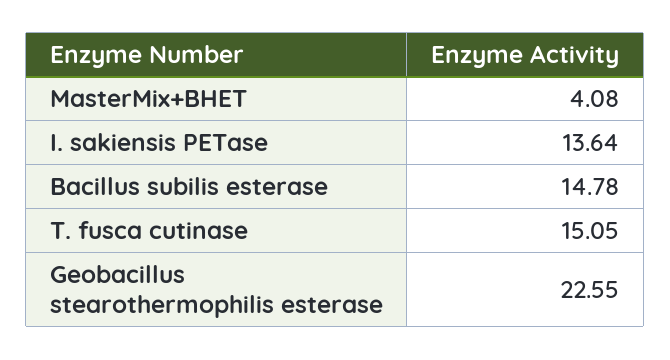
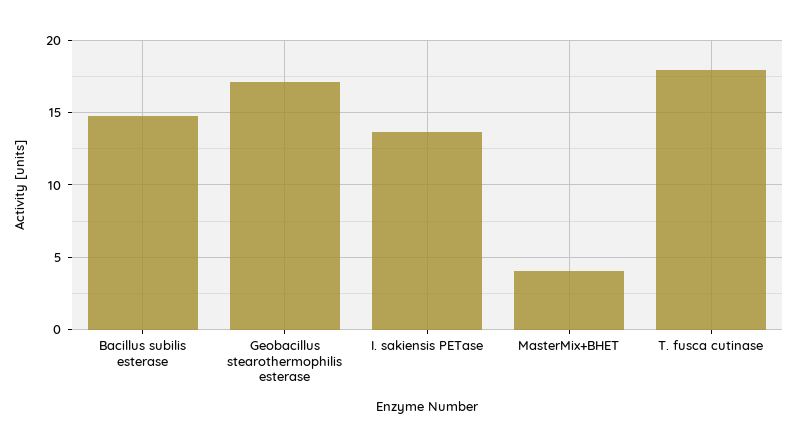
  {
    "MasterMix+BHET": 4.08,
    "I. sakiensis PETase": 13.64,
    "Bacillus subilis esterase": 14.78,
-   "T. fusca cutinase": 15.05,
+   "T. fusca cutinase": 18,
-   "Geobacillus stearothermophilis esterase": 22.55
+   "Geobacillus stearothermophilis esterase": 17
  }

